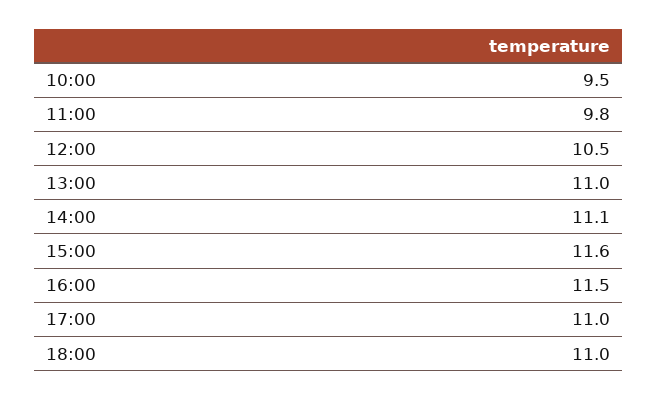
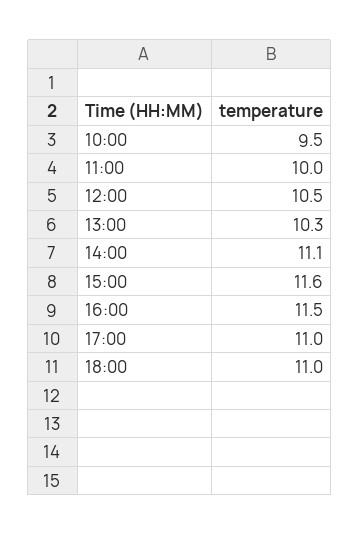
  {
    "10:00": 9.5,
-   "11:00": 9.8,
+   "11:00": 10,
    "12:00": 10.5,
-   "13:00": 11,
+   "13:00": 10.3,
    "14:00": 11.1,
    "15:00": 11.6,
    "16:00": 11.5,
    "17:00": 11,
    "18:00": 11
  }

